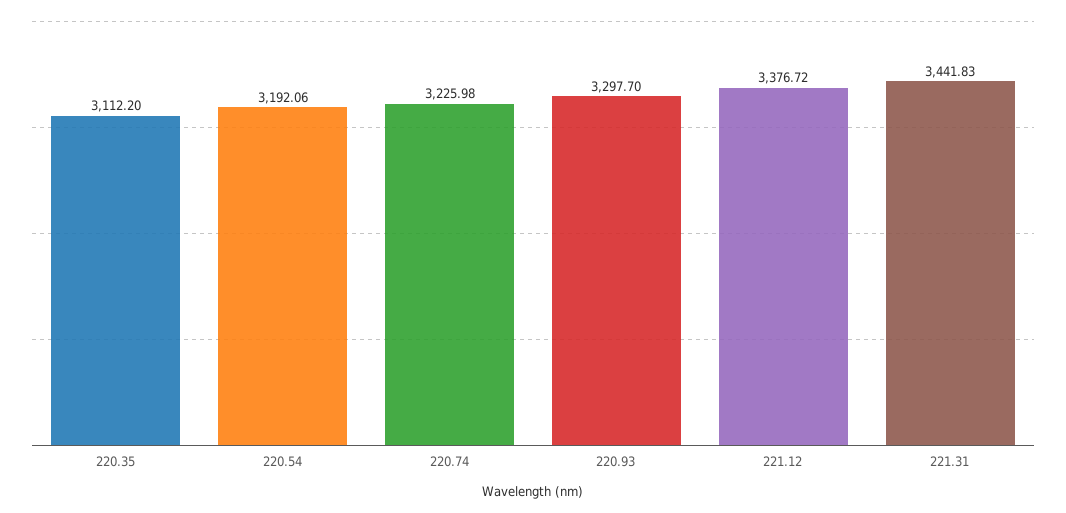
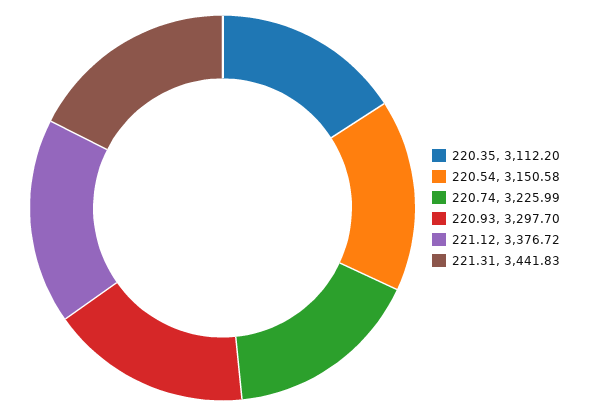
  {
    "220.35": 3112.2,
-   "220.54": 3192.06,
+   "220.54": 3150.58,
-   "220.74": 3225.98,
+   "220.74": 3225.99,
    "220.93": 3297.7,
    "221.12": 3376.72,
    "221.31": 3441.83
  }

